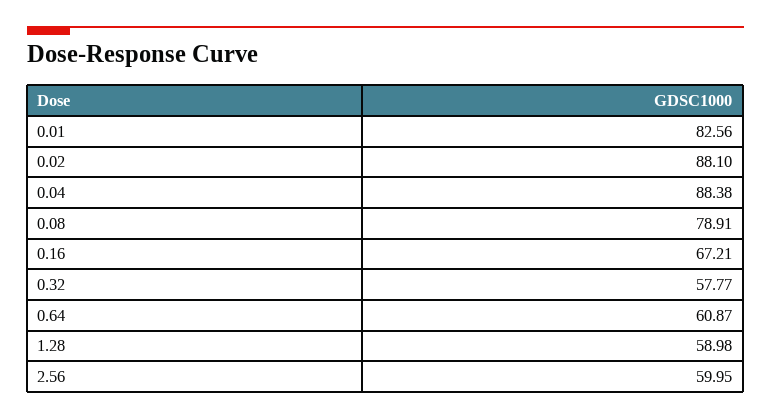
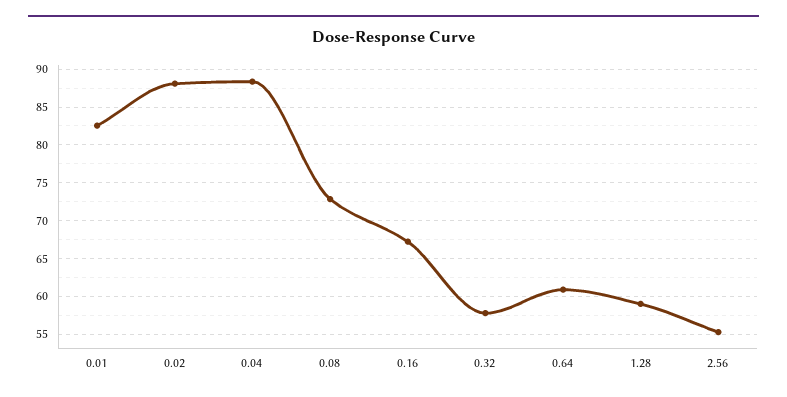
  {
    "0.01": 82.56,
    "0.02": 88.1,
    "0.04": 88.38,
-   "0.08": 78.91,
+   "0.08": 73,
    "0.16": 67.21,
    "0.32": 57.77,
    "0.64": 60.87,
    "1.28": 58.98,
-   "2.56": 59.95
+   "2.56": 55
  }

